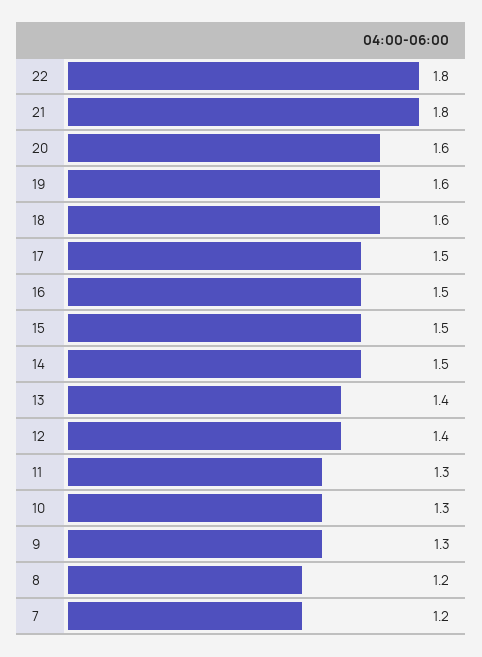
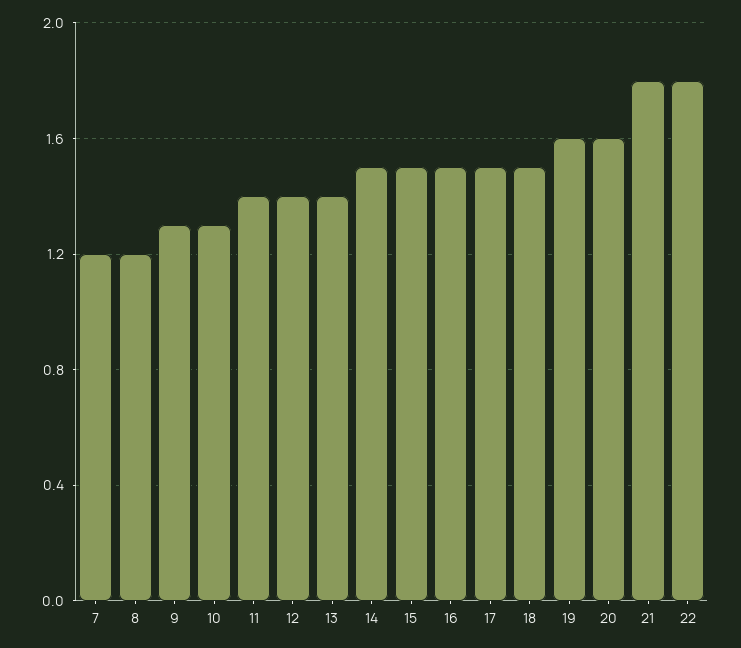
  {
    "22": 1.8,
    "21": 1.8,
    "20": 1.6,
    "19": 1.6,
-   "18": 1.6,
+   "18": 1.5,
    "17": 1.5,
    "16": 1.5,
    "15": 1.5,
    "14": 1.5,
    "13": 1.4,
    "12": 1.4,
-   "11": 1.3,
+   "11": 1.4,
    "10": 1.3,
    "9": 1.3,
    "8": 1.2,
    "7": 1.2
  }

